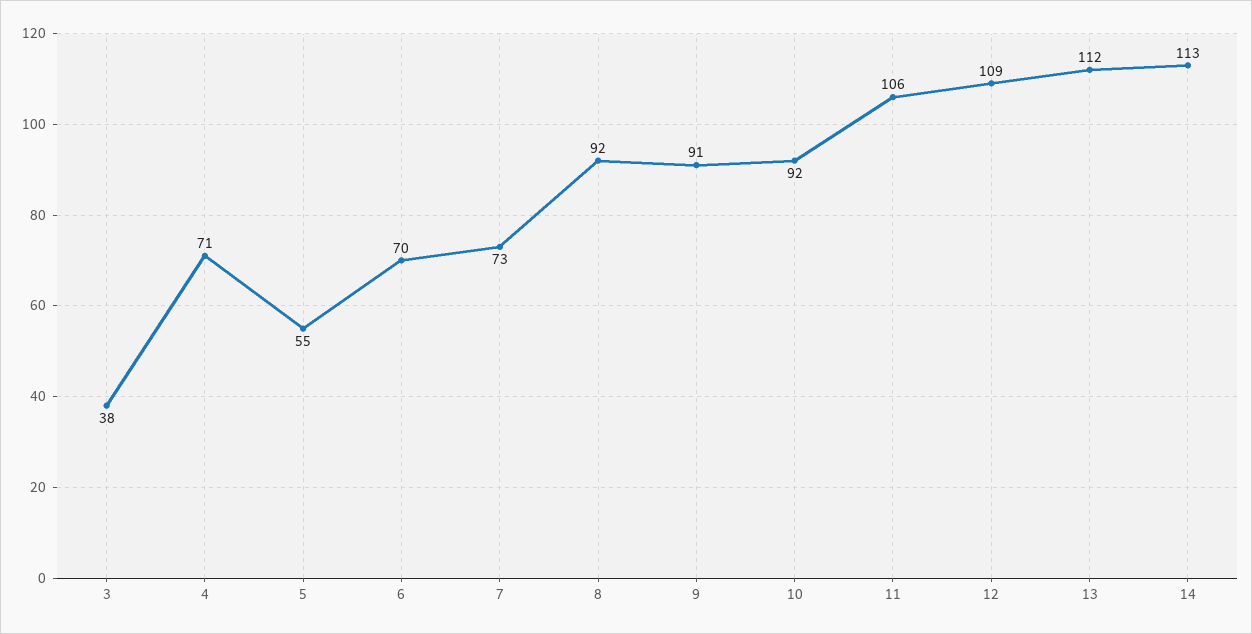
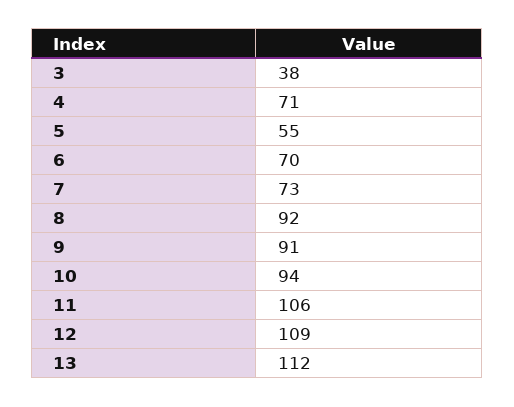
  {
    "3": 38,
    "4": 71,
    "5": 55,
    "6": 70,
    "7": 73,
    "8": 92,
    "9": 91,
-   "10": 92,
+   "10": 94,
    "11": 106,
    "12": 109,
-   "13": 112,
+   "13": 112
-   "14": 113
  }

